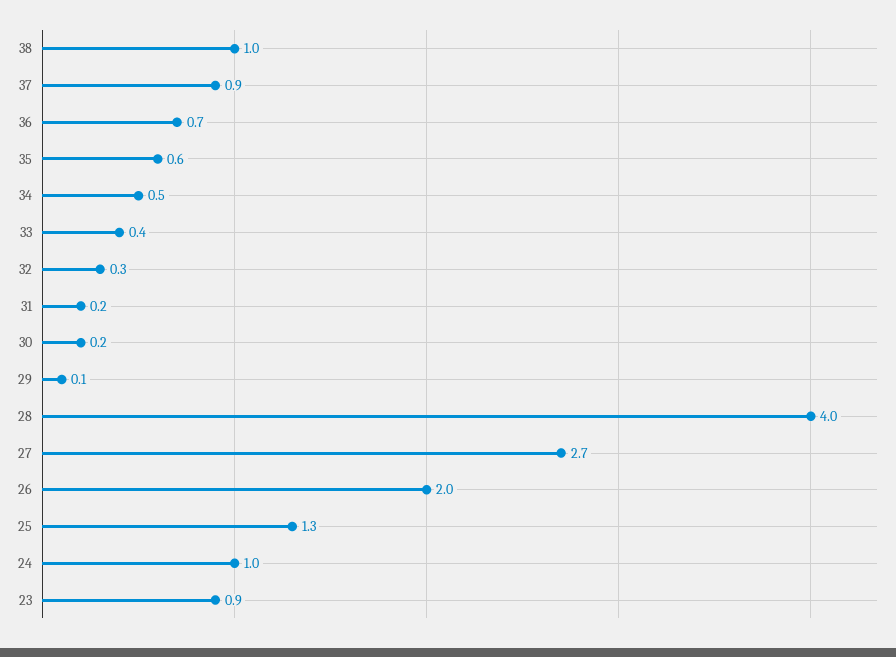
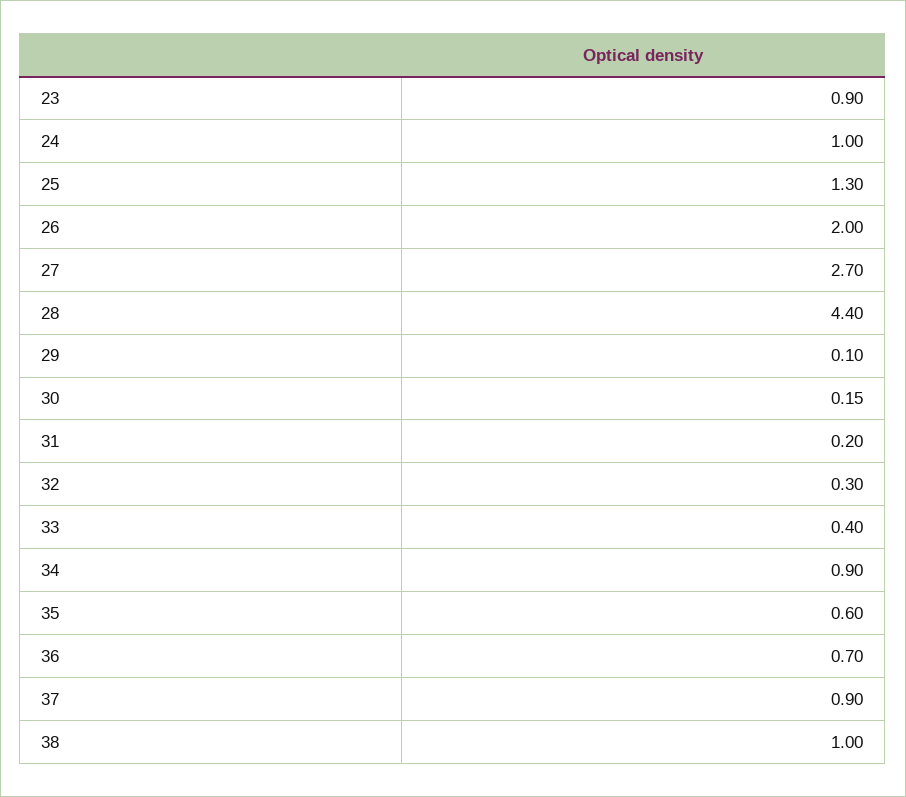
  {
    "38": 1,
    "37": 0.9,
    "36": 0.7,
    "35": 0.6,
-   "34": 0.5,
+   "34": 0.9,
    "33": 0.4,
    "32": 0.3,
    "31": 0.2,
    "30": 0.15,
    "29": 0.1,
-   "28": 4,
+   "28": 4.4,
    "27": 2.7,
    "26": 2,
    "25": 1.3,
    "24": 1,
    "23": 0.9
  }

